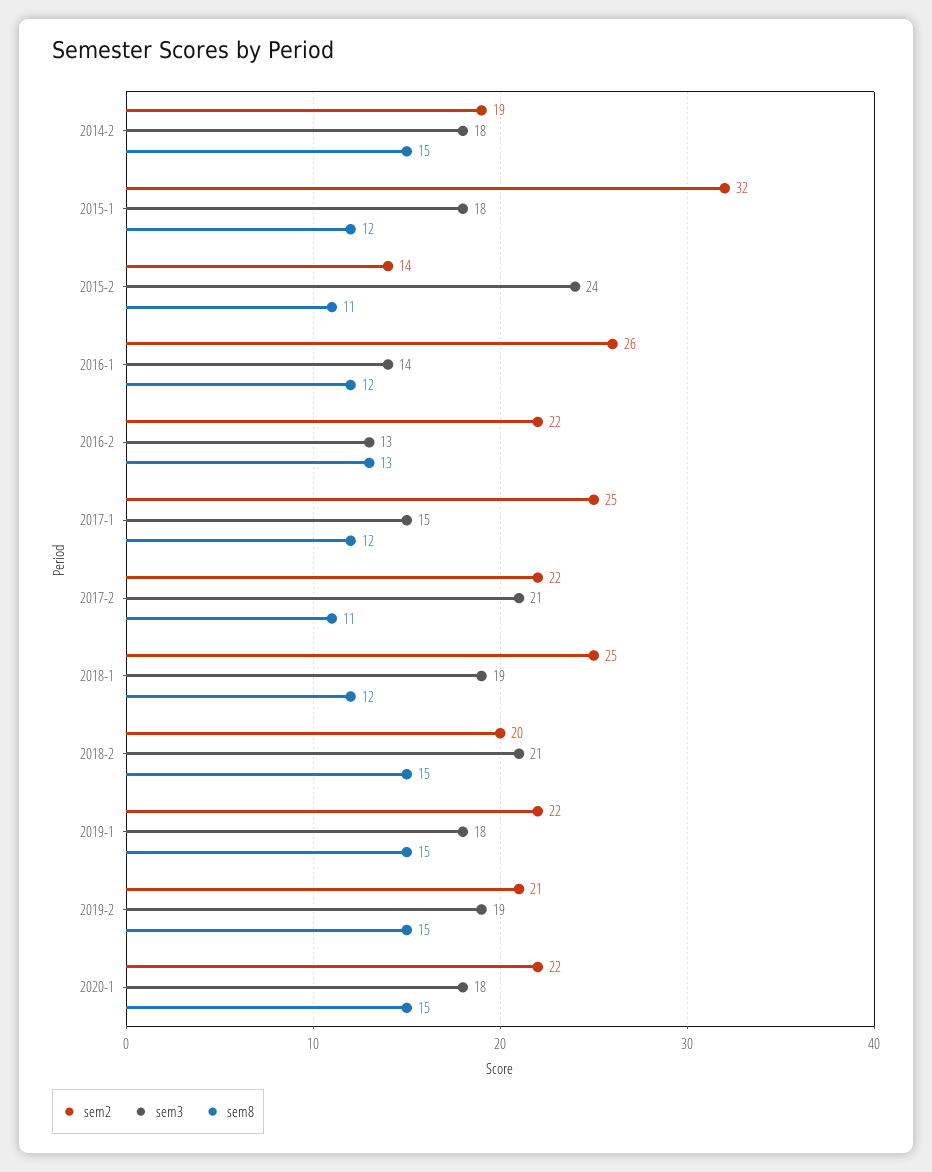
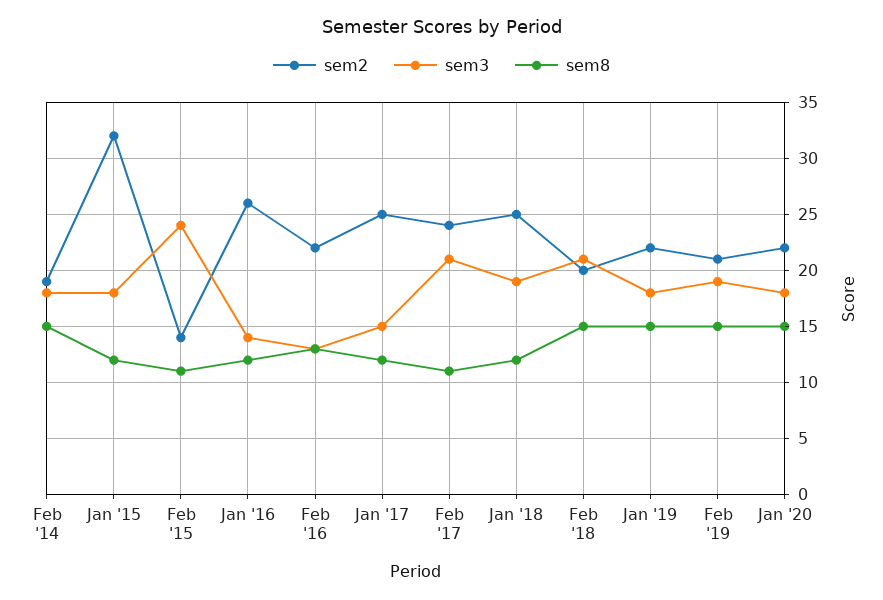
  {
    "sem2": {
      "2014-2": 19,
      "2015-1": 32,
      "2015-2": 14,
      "2016-1": 26,
      "2016-2": 22,
      "2017-1": 25,
-     "2017-2": 22,
+     "2017-2": 24,
      "2018-1": 25,
      "2018-2": 20,
      "2019-1": 22,
      "2019-2": 21,
      "2020-1": 22
    },
    "sem3": {
      "2014-2": 18,
      "2015-1": 18,
      "2015-2": 24,
      "2016-1": 14,
      "2016-2": 13,
      "2017-1": 15,
      "2017-2": 21,
      "2018-1": 19,
      "2018-2": 21,
      "2019-1": 18,
      "2019-2": 19,
      "2020-1": 18
    },
    "sem8": {
      "2014-2": 15,
      "2015-1": 12,
      "2015-2": 11,
      "2016-1": 12,
      "2016-2": 13,
      "2017-1": 12,
      "2017-2": 11,
      "2018-1": 12,
      "2018-2": 15,
      "2019-1": 15,
      "2019-2": 15,
      "2020-1": 15
    }
  }

